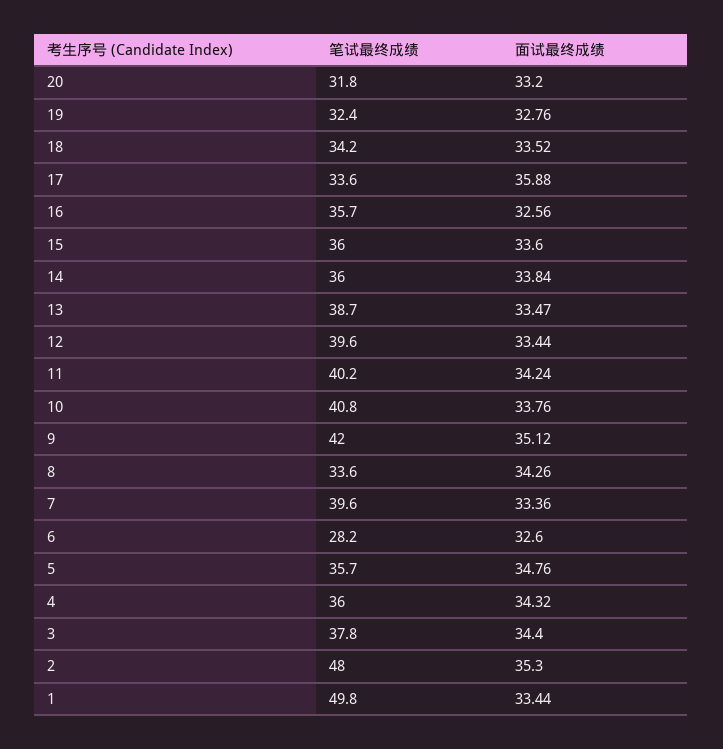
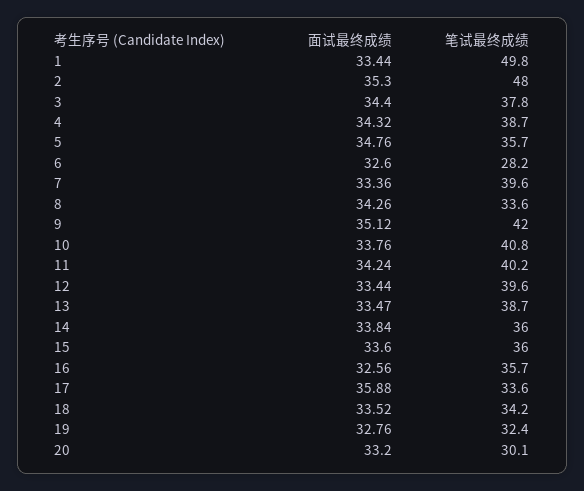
  {
    "笔试最终成绩": {
-     "20": 31.8,
+     "20": 30.1,
      "19": 32.4,
      "18": 34.2,
      "17": 33.6,
      "16": 35.7,
      "15": 36,
      "14": 36,
      "13": 38.7,
      "12": 39.6,
      "11": 40.2,
      "10": 40.8,
      "9": 42,
      "8": 33.6,
      "7": 39.6,
      "6": 28.2,
      "5": 35.7,
-     "4": 36,
+     "4": 38.7,
      "3": 37.8,
      "2": 48,
      "1": 49.8
    },
    "面试最终成绩": {
      "20": 33.2,
      "19": 32.76,
      "18": 33.52,
      "17": 35.88,
      "16": 32.56,
      "15": 33.6,
      "14": 33.84,
      "13": 33.47,
      "12": 33.44,
      "11": 34.24,
      "10": 33.76,
      "9": 35.12,
      "8": 34.26,
      "7": 33.36,
      "6": 32.6,
      "5": 34.76,
      "4": 34.32,
      "3": 34.4,
      "2": 35.3,
      "1": 33.44
    }
  }

